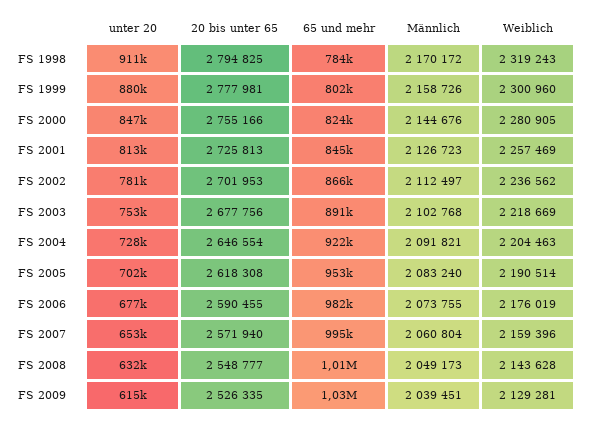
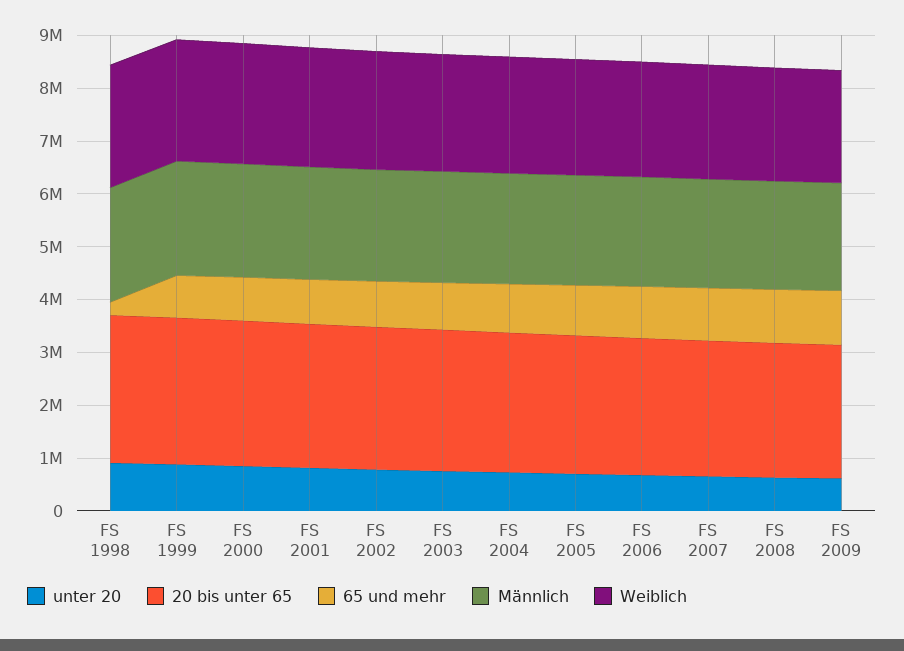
  {
    "unter 20": {
      "FS 1998": 911000,
      "FS 1999": 880000,
      "FS 2000": 847000,
      "FS 2001": 813000,
      "FS 2002": 781000,
      "FS 2003": 753000,
      "FS 2004": 728000,
      "FS 2005": 702000,
      "FS 2006": 677000,
      "FS 2007": 653000,
      "FS 2008": 632000,
      "FS 2009": 615000
    },
    "20 bis unter 65": {
      "FS 1998": 2794825,
      "FS 1999": 2777981,
      "FS 2000": 2755166,
      "FS 2001": 2725813,
      "FS 2002": 2701953,
      "FS 2003": 2677756,
      "FS 2004": 2646554,
      "FS 2005": 2618308,
      "FS 2006": 2590455,
      "FS 2007": 2571940,
      "FS 2008": 2548777,
      "FS 2009": 2526335
    },
    "65 und mehr": {
-     "FS 1998": 784000,
+     "FS 1998": 200000,
      "FS 1999": 802000,
      "FS 2000": 824000,
      "FS 2001": 845000,
      "FS 2002": 866000,
      "FS 2003": 891000,
      "FS 2004": 922000,
      "FS 2005": 953000,
      "FS 2006": 982000,
      "FS 2007": 995000,
      "FS 2008": 1010000,
      "FS 2009": 1030000
    },
    "Männlich": {
      "FS 1998": 2170172,
      "FS 1999": 2158726,
      "FS 2000": 2144676,
      "FS 2001": 2126723,
      "FS 2002": 2112497,
      "FS 2003": 2102768,
      "FS 2004": 2091821,
      "FS 2005": 2083240,
      "FS 2006": 2073755,
      "FS 2007": 2060804,
      "FS 2008": 2049173,
      "FS 2009": 2039451
    },
    "Weiblich": {
      "FS 1998": 2319243,
      "FS 1999": 2300960,
      "FS 2000": 2280905,
      "FS 2001": 2257469,
      "FS 2002": 2236562,
      "FS 2003": 2218669,
      "FS 2004": 2204463,
      "FS 2005": 2190514,
      "FS 2006": 2176019,
      "FS 2007": 2159396,
      "FS 2008": 2143628,
      "FS 2009": 2129281
    }
  }

